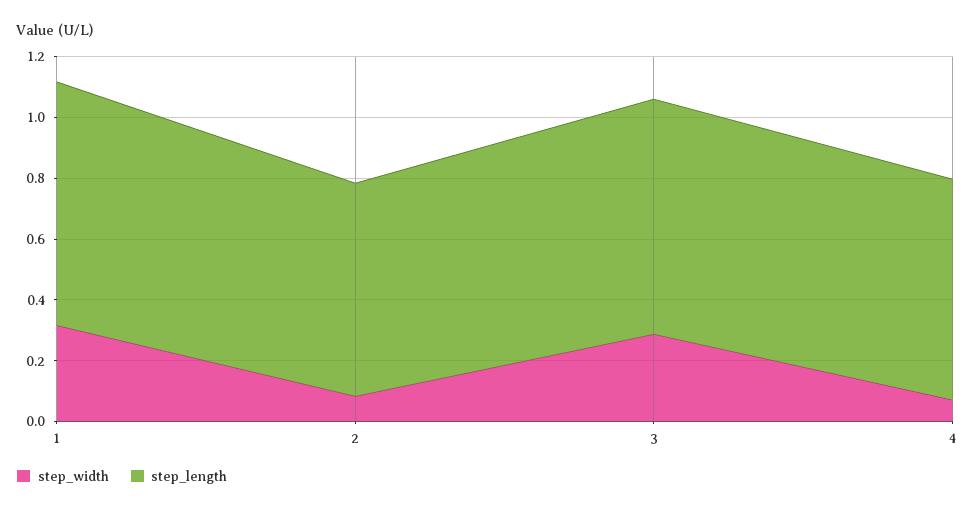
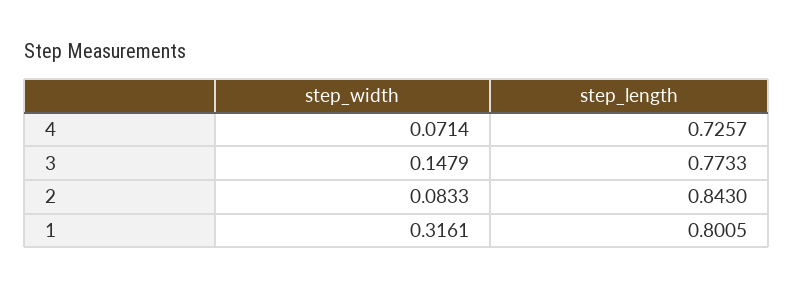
  {
    "step_width": {
      "1": 0.3161,
      "2": 0.0833,
-     "3": 0.3,
+     "3": 0.1479,
      "4": 0.0714
    },
    "step_length": {
      "1": 0.8005,
-     "2": 0.7,
+     "2": 0.843,
      "3": 0.7733,
      "4": 0.7257
    }
  }

